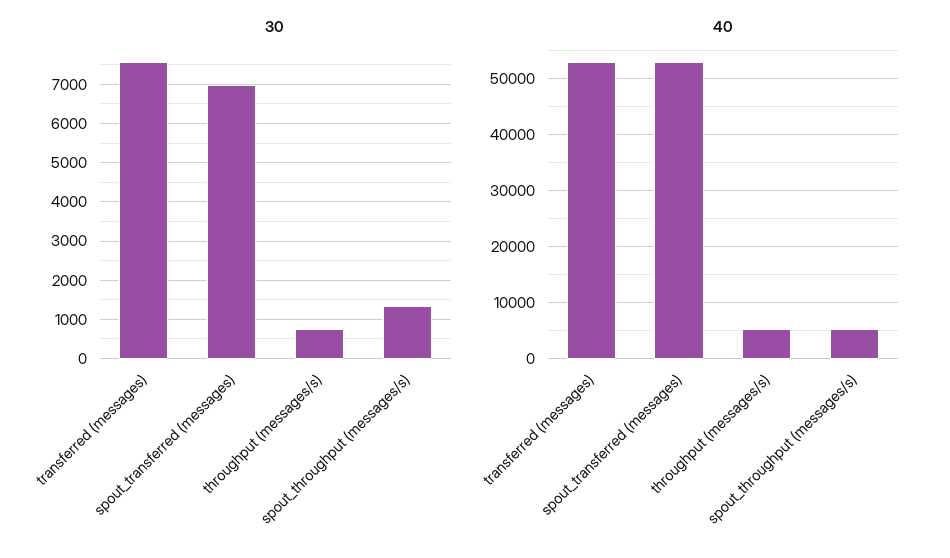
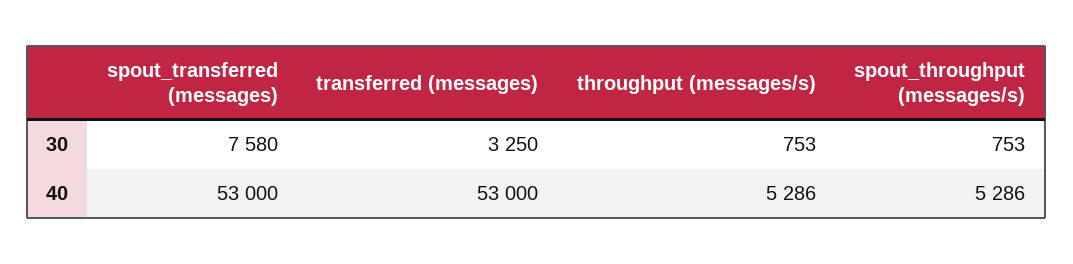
  {
    "30": {
-     "transferred (messages)": 7600,
+     "transferred (messages)": 3250,
-     "spout_transferred (messages)": 7000,
+     "spout_transferred (messages)": 7580,
      "throughput (messages/s)": 753,
-     "spout_throughput (messages/s)": 1400
+     "spout_throughput (messages/s)": 753
    },
    "40": {
      "transferred (messages)": 53000,
      "spout_transferred (messages)": 53000,
      "throughput (messages/s)": 5286,
      "spout_throughput (messages/s)": 5286
    }
  }

